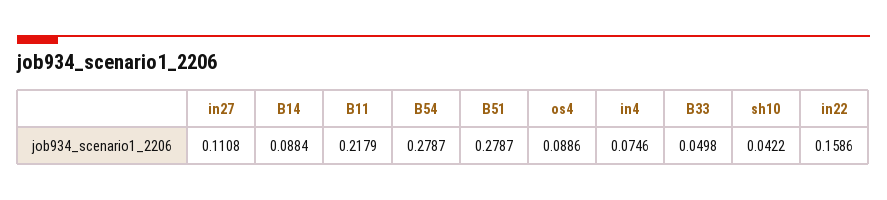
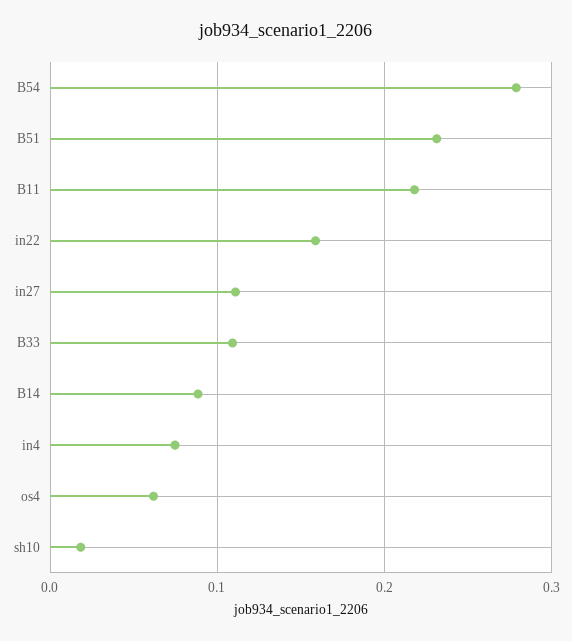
  {
    "in27": 0.1108,
    "B14": 0.0884,
    "B11": 0.2179,
    "B54": 0.2787,
-   "B51": 0.2787,
+   "B51": 0.23,
-   "os4": 0.0886,
+   "os4": 0.06,
    "in4": 0.0746,
-   "B33": 0.0498,
+   "B33": 0.11,
-   "sh10": 0.0422,
+   "sh10": 0.02,
    "in22": 0.1586
  }

